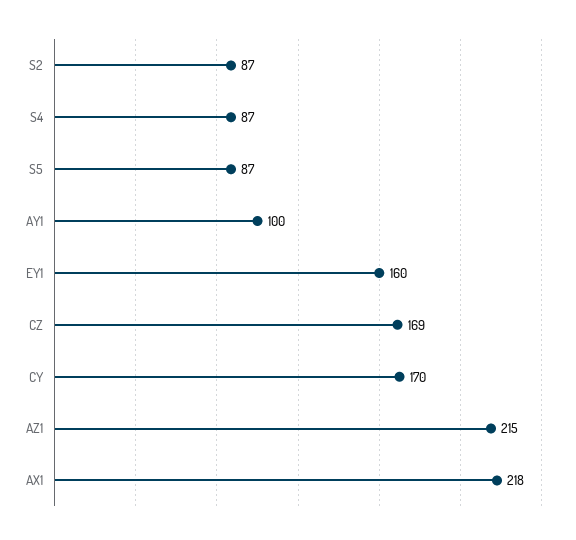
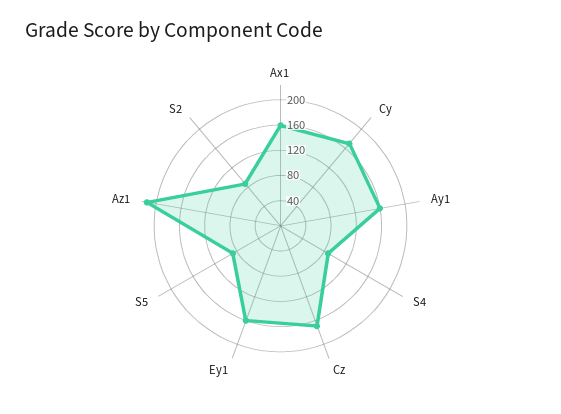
  {
    "S2": 87,
    "S4": 87,
    "S5": 87,
-   "AY1": 100,
+   "AY1": 160,
    "EY1": 160,
    "CZ": 169,
    "CY": 170,
    "AZ1": 215,
-   "AX1": 218
+   "AX1": 160
  }

